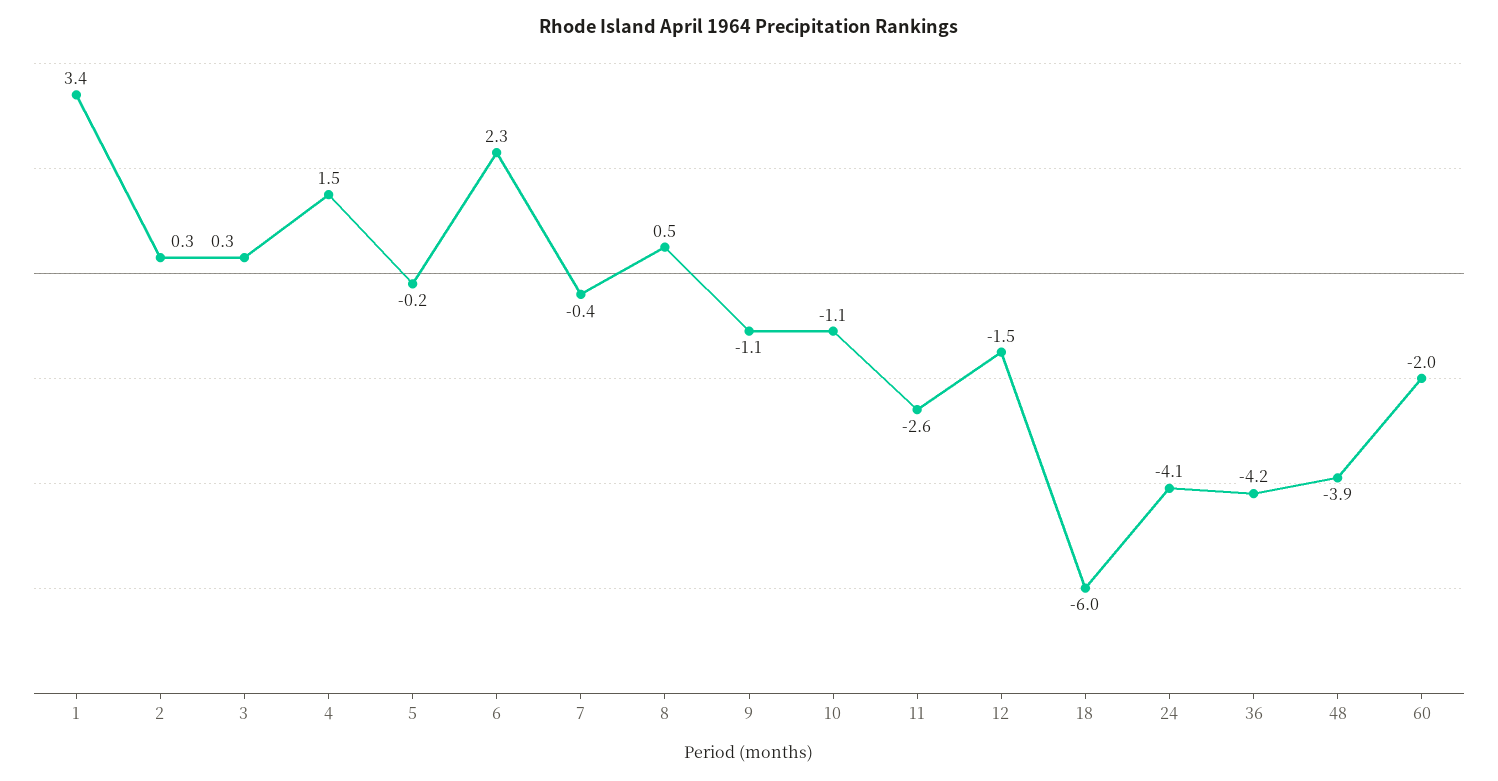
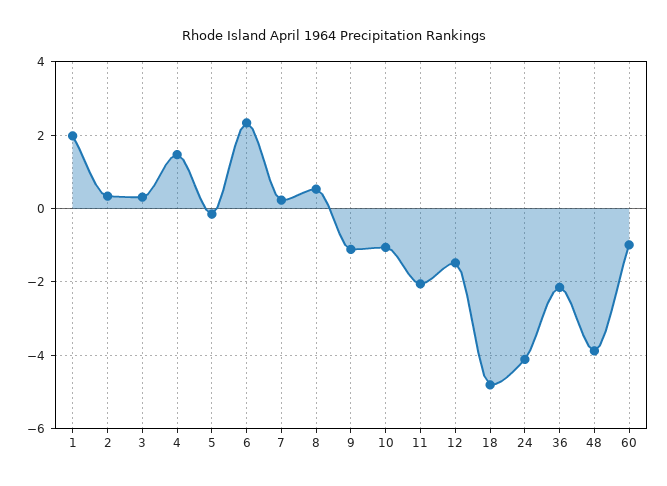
  {
-   "1": 3.4,
+   "1": 2,
    "2": 0.3,
    "3": 0.3,
    "4": 1.5,
    "5": -0.2,
    "6": 2.3,
-   "7": -0.4,
+   "7": 0.2,
    "8": 0.5,
    "9": -1.1,
    "10": -1.1,
-   "11": -2.6,
+   "11": -2,
    "12": -1.5,
-   "18": -6,
+   "18": -4.8,
    "24": -4.1,
-   "36": -4.2,
+   "36": -2.2,
    "48": -3.9,
-   "60": -2
+   "60": -1
  }

